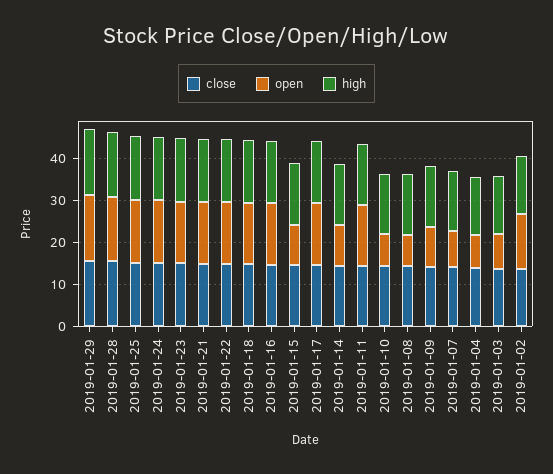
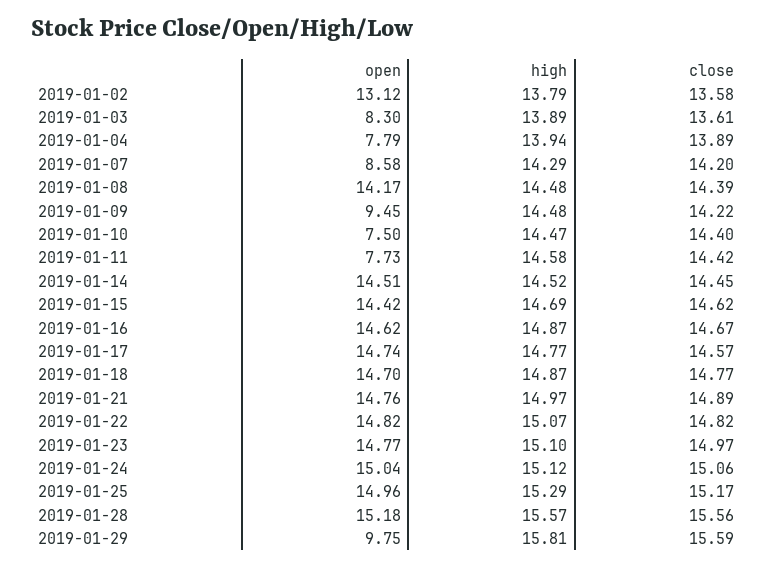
  {
    "close": {
      "2019-01-29": 15.59,
      "2019-01-28": 15.56,
      "2019-01-25": 15.17,
      "2019-01-24": 15.06,
      "2019-01-23": 14.97,
      "2019-01-21": 14.89,
      "2019-01-22": 14.82,
      "2019-01-18": 14.77,
      "2019-01-16": 14.67,
      "2019-01-15": 14.62,
      "2019-01-17": 14.57,
      "2019-01-14": 14.45,
      "2019-01-11": 14.42,
      "2019-01-10": 14.4,
      "2019-01-08": 14.39,
      "2019-01-09": 14.22,
      "2019-01-07": 14.2,
      "2019-01-04": 13.89,
      "2019-01-03": 13.61,
      "2019-01-02": 13.58
    },
    "open": {
-     "2019-01-29": 16,
+     "2019-01-29": 9.75,
      "2019-01-28": 15.18,
      "2019-01-25": 14.96,
      "2019-01-24": 15.04,
      "2019-01-23": 14.77,
      "2019-01-21": 14.76,
      "2019-01-22": 14.82,
      "2019-01-18": 14.7,
      "2019-01-16": 14.62,
-     "2019-01-15": 10,
+     "2019-01-15": 14.42,
      "2019-01-17": 14.74,
-     "2019-01-14": 10,
+     "2019-01-14": 14.51,
-     "2019-01-11": 14,
+     "2019-01-11": 7.73,
      "2019-01-10": 7.5,
-     "2019-01-08": 8,
+     "2019-01-08": 14.17,
      "2019-01-09": 9.45,
      "2019-01-07": 8.58,
      "2019-01-04": 7.79,
      "2019-01-03": 8.3,
      "2019-01-02": 13.12
    },
    "high": {
      "2019-01-29": 15.81,
      "2019-01-28": 15.57,
      "2019-01-25": 15.29,
      "2019-01-24": 15.12,
      "2019-01-23": 15.1,
      "2019-01-21": 14.97,
      "2019-01-22": 15.07,
      "2019-01-18": 14.87,
      "2019-01-16": 14.87,
      "2019-01-15": 14.69,
      "2019-01-17": 14.77,
      "2019-01-14": 14.52,
      "2019-01-11": 14.58,
      "2019-01-10": 14.47,
      "2019-01-08": 14.48,
      "2019-01-09": 14.48,
      "2019-01-07": 14.29,
      "2019-01-04": 13.94,
      "2019-01-03": 13.89,
      "2019-01-02": 13.79
    }
  }

